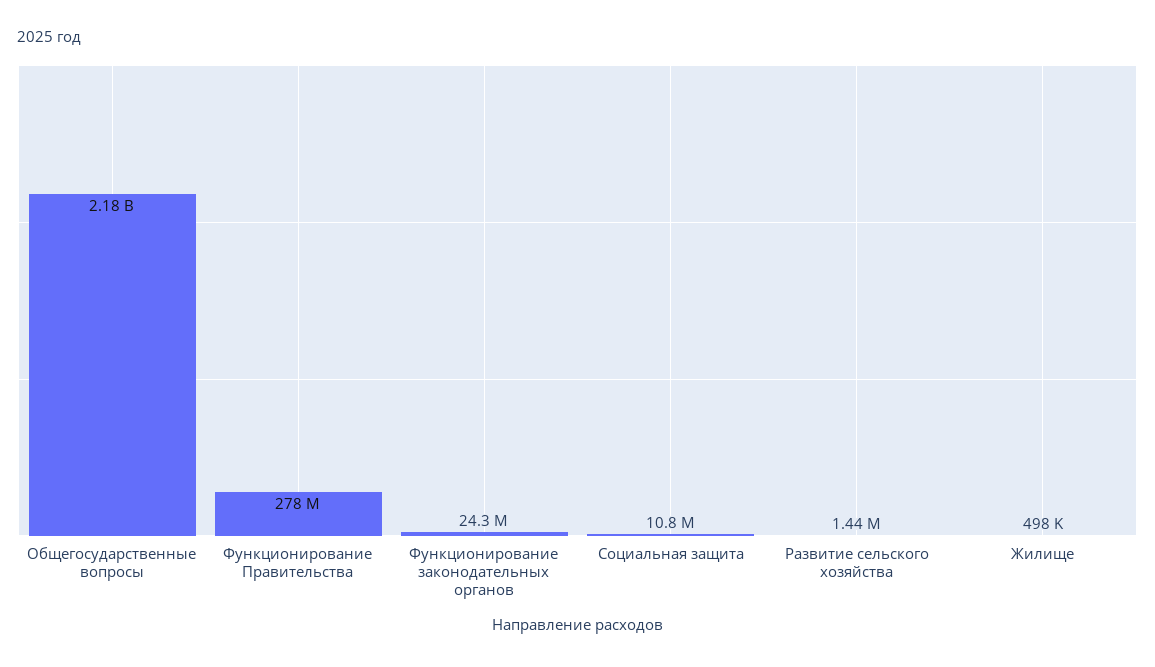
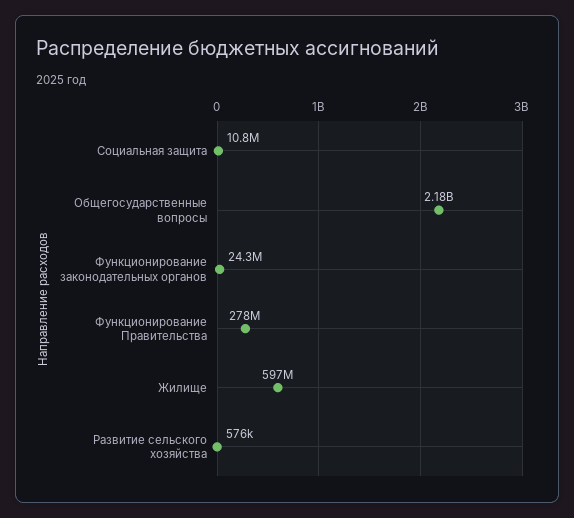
  {
    "Общегосударственные вопросы": 2180000000,
    "Функционирование Правительства": 278000000,
    "Функционирование законодательных органов": 24300000,
    "Социальная защита": 10800000,
-   "Развитие сельского хозяйства": 1440000,
+   "Развитие сельского хозяйства": 576000,
-   "Жилище": 498000
+   "Жилище": 597000000
  }

